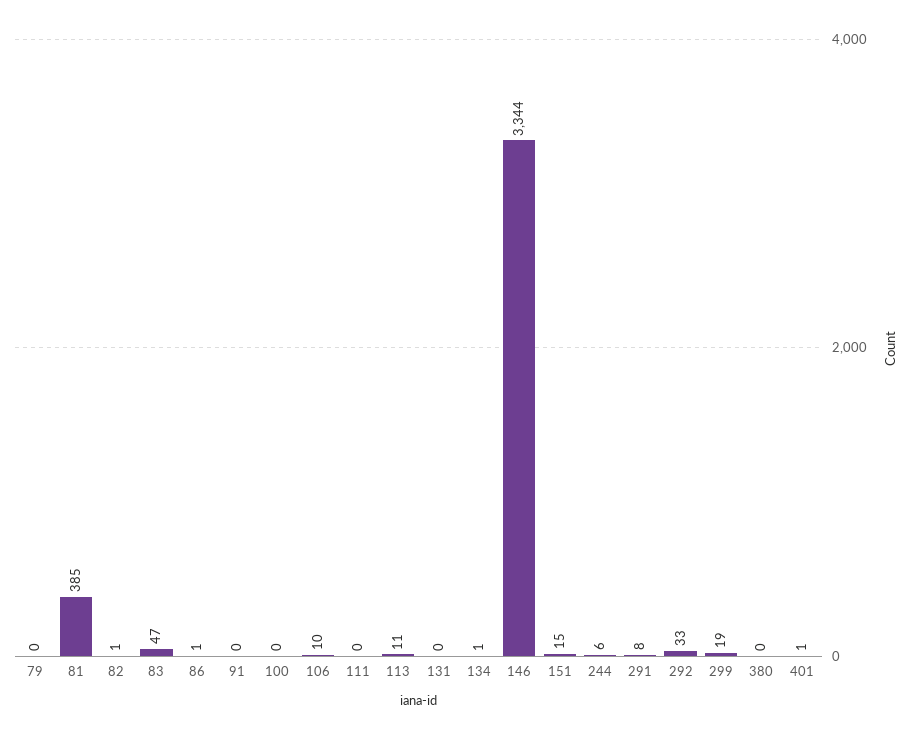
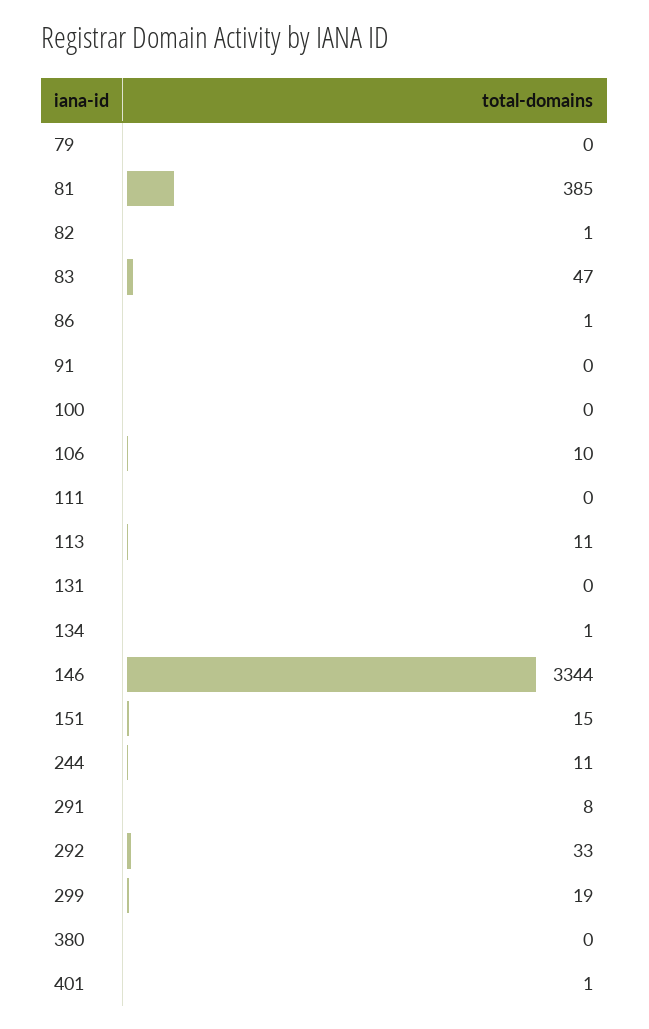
  {
    "79": 0,
    "81": 385,
    "82": 1,
    "83": 47,
    "86": 1,
    "91": 0,
    "100": 0,
    "106": 10,
    "111": 0,
    "113": 11,
    "131": 0,
    "134": 1,
    "146": 3344,
    "151": 15,
-   "244": 6,
+   "244": 11,
    "291": 8,
    "292": 33,
    "299": 19,
    "380": 0,
    "401": 1
  }

